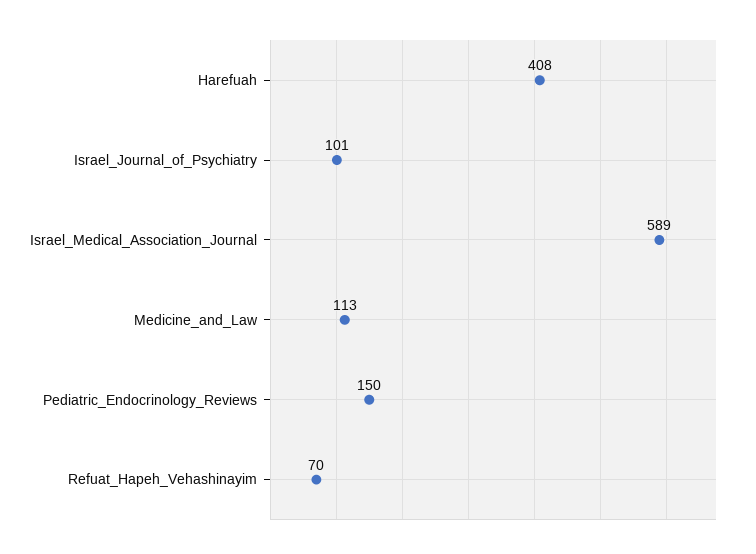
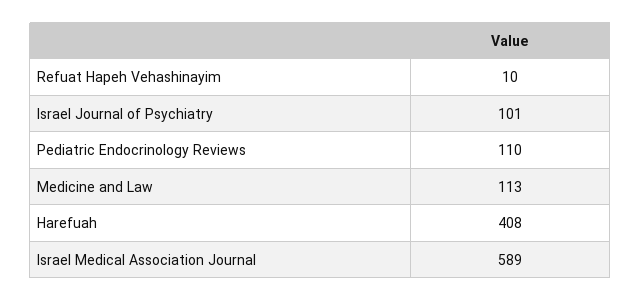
  {
    "Harefuah": 408,
    "Israel_Journal_of_Psychiatry": 101,
    "Israel_Medical_Association_Journal": 589,
    "Medicine_and_Law": 113,
-   "Pediatric_Endocrinology_Reviews": 150,
+   "Pediatric_Endocrinology_Reviews": 110,
-   "Refuat_Hapeh_Vehashinayim": 70
+   "Refuat_Hapeh_Vehashinayim": 10
  }

